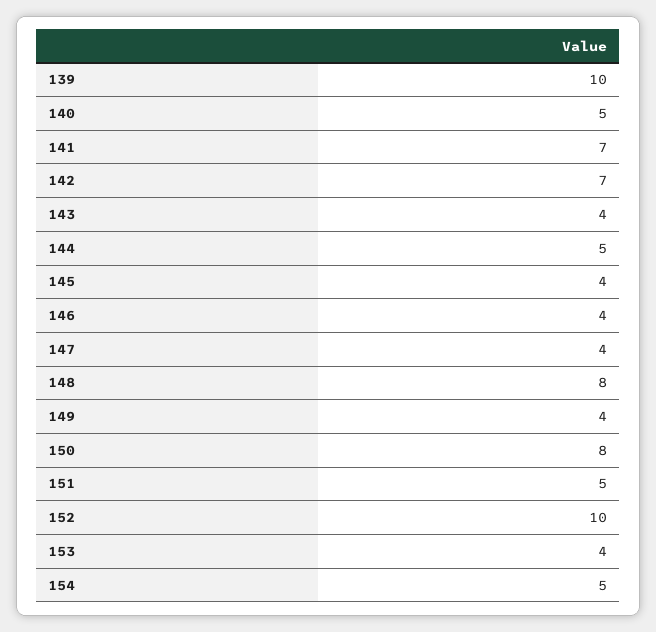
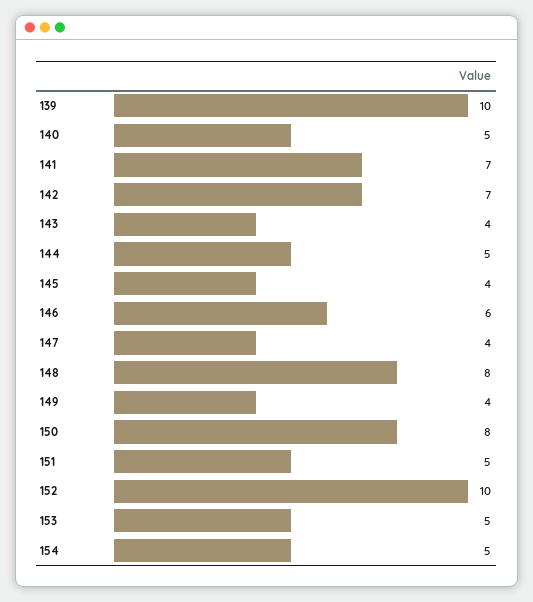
  {
    "139": 10,
    "140": 5,
    "141": 7,
    "142": 7,
    "143": 4,
    "144": 5,
    "145": 4,
-   "146": 4,
+   "146": 6,
    "147": 4,
    "148": 8,
    "149": 4,
    "150": 8,
    "151": 5,
    "152": 10,
-   "153": 4,
+   "153": 5,
    "154": 5
  }

